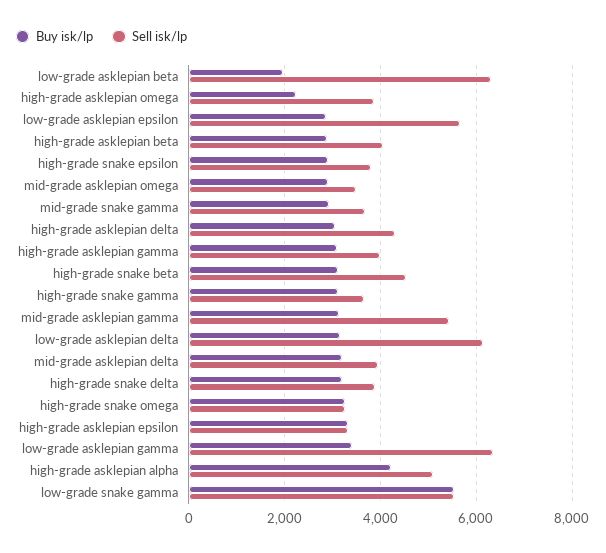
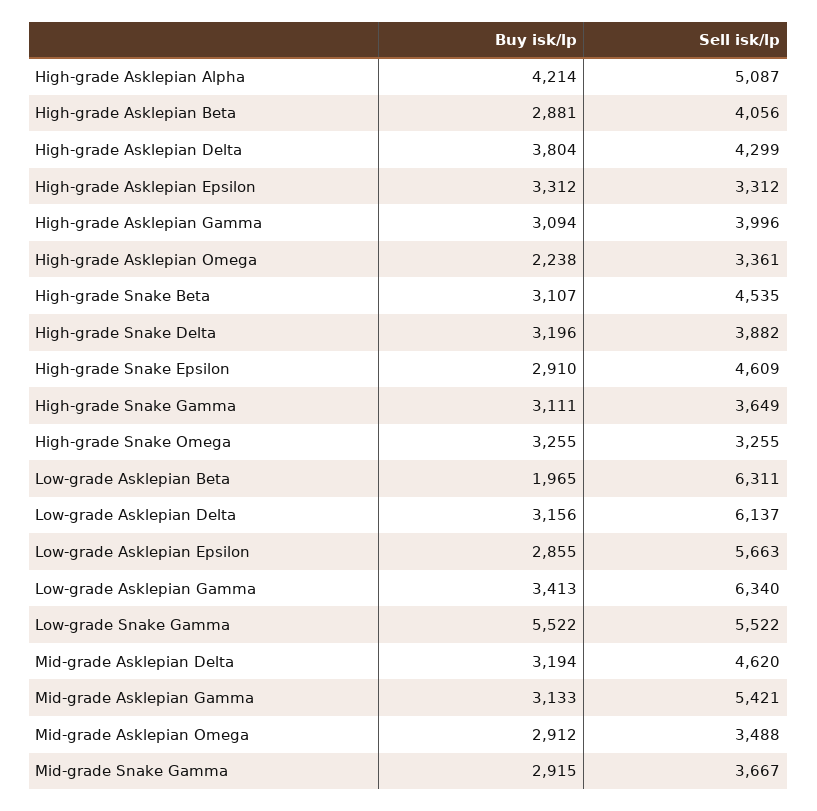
  {
    "Buy isk/lp": {
      "low-grade asklepian beta": 1965,
      "high-grade asklepian omega": 2238,
      "low-grade asklepian epsilon": 2855,
      "high-grade asklepian beta": 2881,
      "high-grade snake epsilon": 2910,
      "mid-grade asklepian omega": 2912,
      "mid-grade snake gamma": 2915,
-     "high-grade asklepian delta": 3000,
+     "high-grade asklepian delta": 3804,
      "high-grade asklepian gamma": 3094,
      "high-grade snake beta": 3107,
      "high-grade snake gamma": 3111,
      "mid-grade asklepian gamma": 3133,
      "low-grade asklepian delta": 3156,
      "mid-grade asklepian delta": 3194,
      "high-grade snake delta": 3196,
      "high-grade snake omega": 3255,
      "high-grade asklepian epsilon": 3312,
      "low-grade asklepian gamma": 3413,
      "high-grade asklepian alpha": 4214,
      "low-grade snake gamma": 5522
    },
    "Sell isk/lp": {
      "low-grade asklepian beta": 6311,
-     "high-grade asklepian omega": 3800,
+     "high-grade asklepian omega": 3361,
      "low-grade asklepian epsilon": 5663,
      "high-grade asklepian beta": 4056,
-     "high-grade snake epsilon": 3800,
+     "high-grade snake epsilon": 4609,
      "mid-grade asklepian omega": 3488,
      "mid-grade snake gamma": 3667,
      "high-grade asklepian delta": 4299,
      "high-grade asklepian gamma": 3996,
      "high-grade snake beta": 4535,
      "high-grade snake gamma": 3649,
      "mid-grade asklepian gamma": 5421,
      "low-grade asklepian delta": 6137,
-     "mid-grade asklepian delta": 4000,
+     "mid-grade asklepian delta": 4620,
      "high-grade snake delta": 3882,
      "high-grade snake omega": 3255,
      "high-grade asklepian epsilon": 3312,
      "low-grade asklepian gamma": 6340,
      "high-grade asklepian alpha": 5087,
      "low-grade snake gamma": 5522
    }
  }

